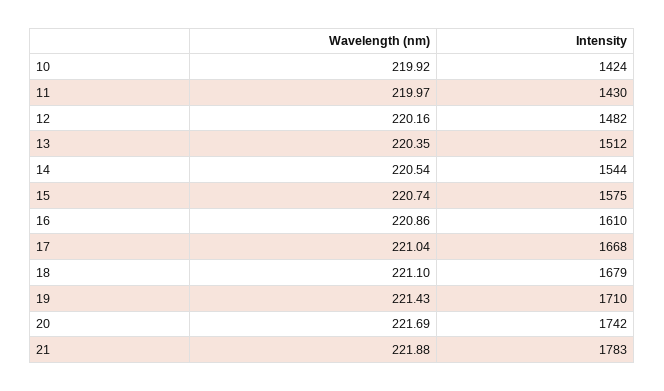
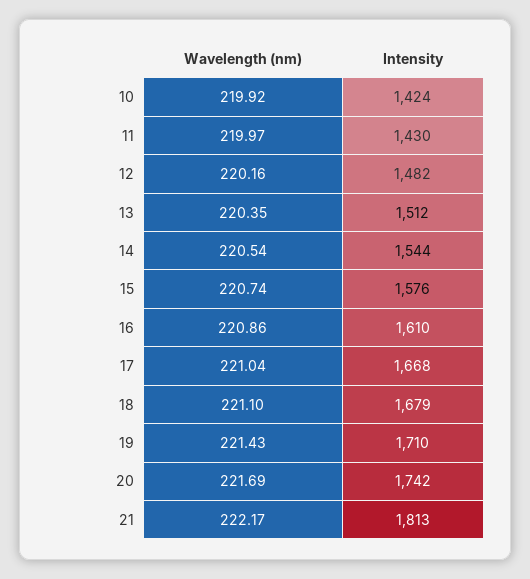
  {
    "Wavelength (nm)": {
      "10": 219.92,
      "11": 219.97,
      "12": 220.16,
      "13": 220.35,
      "14": 220.54,
      "15": 220.74,
      "16": 220.86,
      "17": 221.04,
      "18": 221.1,
      "19": 221.43,
      "20": 221.69,
-     "21": 221.88
+     "21": 222.17
    },
    "Intensity": {
      "10": 1424,
      "11": 1430,
      "12": 1482,
      "13": 1512,
      "14": 1544,
-     "15": 1575,
+     "15": 1576,
      "16": 1610,
      "17": 1668,
      "18": 1679,
      "19": 1710,
      "20": 1742,
-     "21": 1783
+     "21": 1813
    }
  }

